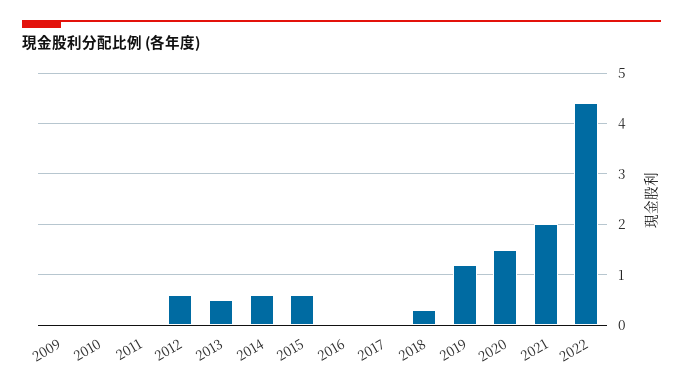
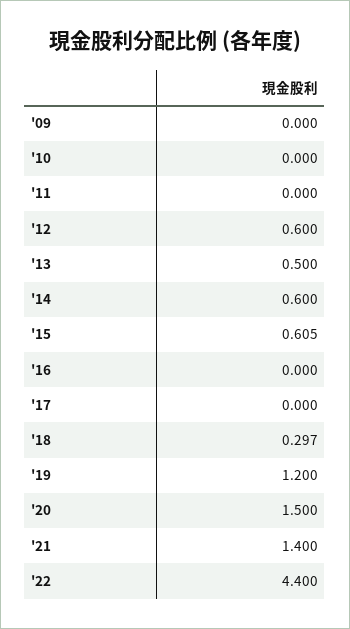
  {
    "2009": 0,
    "2010": 0,
    "2011": 0,
    "2012": 0.6,
    "2013": 0.5,
    "2014": 0.6,
    "2015": 0.605,
    "2016": 0,
    "2017": 0,
    "2018": 0.297,
    "2019": 1.2,
    "2020": 1.5,
-   "2021": 2,
+   "2021": 1.4,
    "2022": 4.4
  }

